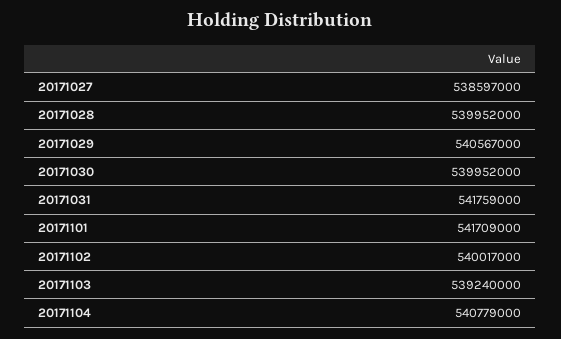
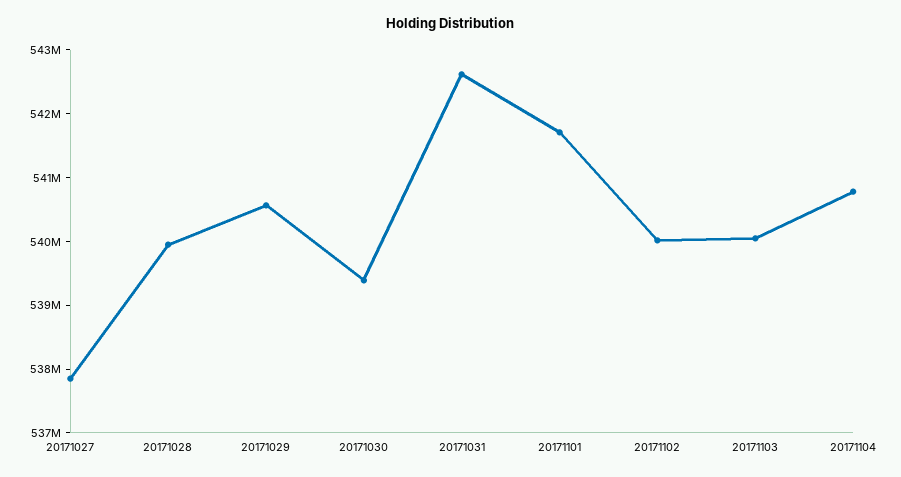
  {
-   "20171027": 538597000,
+   "20171027": 537800000,
    "20171028": 539952000,
    "20171029": 540567000,
-   "20171030": 539952000,
+   "20171030": 539400000,
-   "20171031": 541759000,
+   "20171031": 542600000,
    "20171101": 541709000,
    "20171102": 540017000,
-   "20171103": 539240000,
+   "20171103": 540000000,
    "20171104": 540779000
  }

